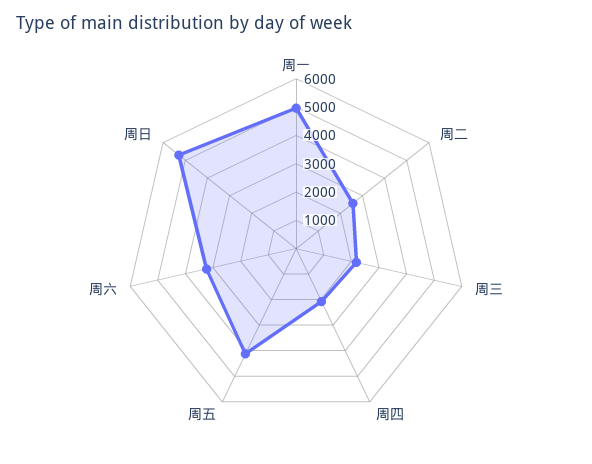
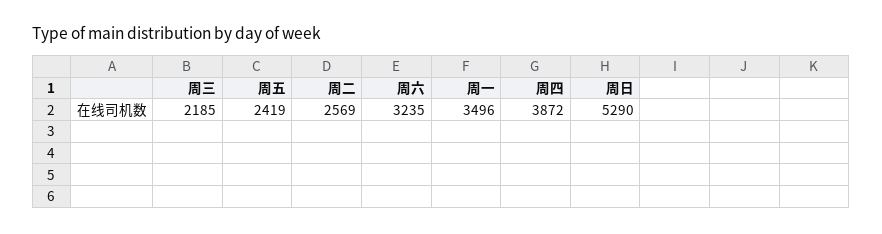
  {
-   "周一": 5000,
+   "周一": 3496,
    "周二": 2569,
    "周三": 2185,
-   "周四": 2000,
+   "周四": 3872,
-   "周五": 4000,
+   "周五": 2419,
    "周六": 3235,
    "周日": 5290
  }

